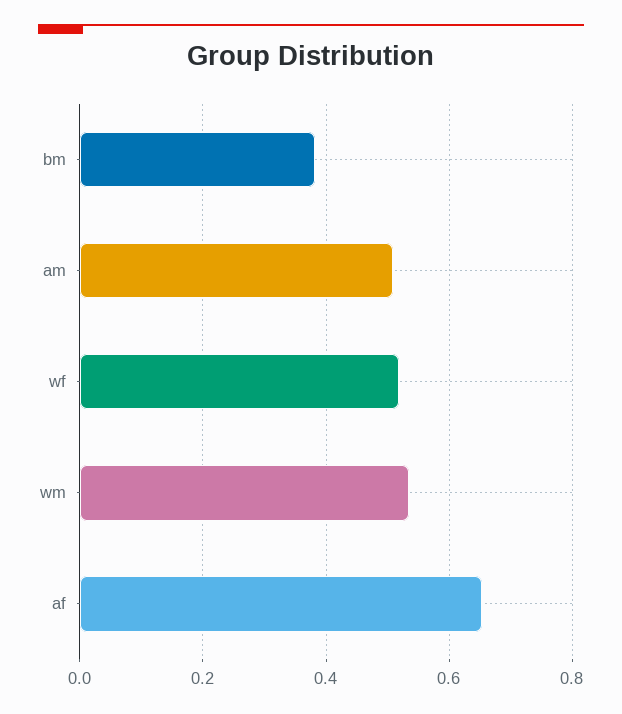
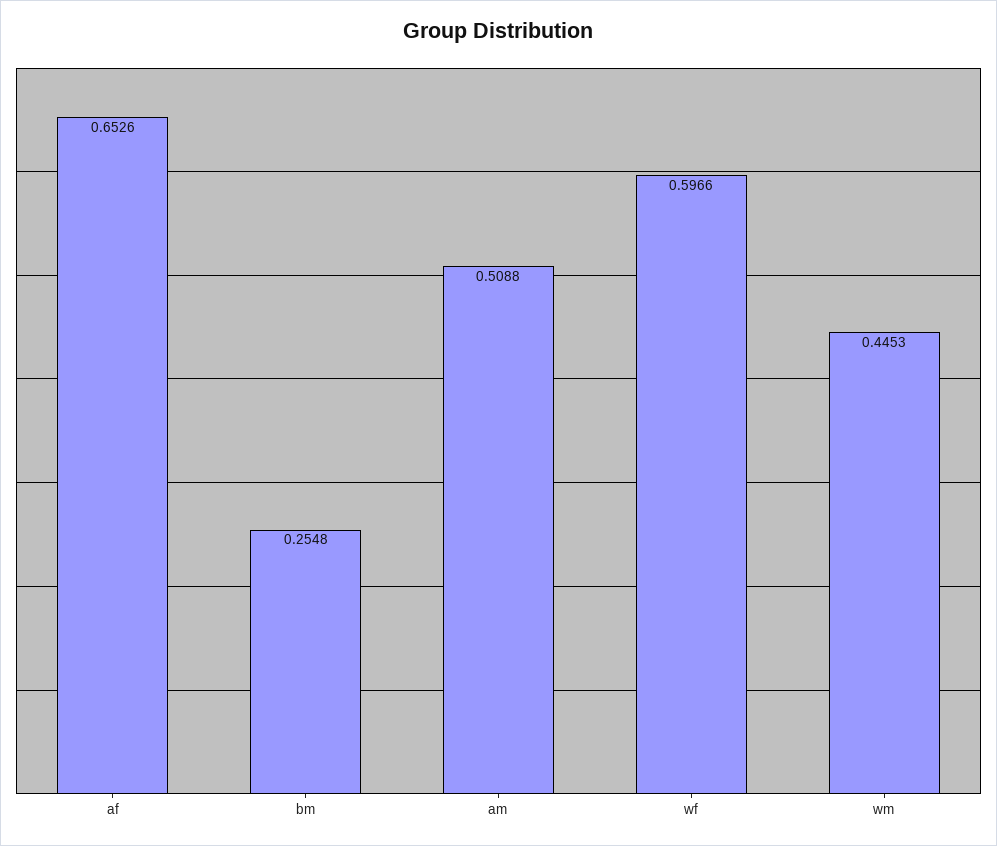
  {
-   "bm": 0.38,
+   "bm": 0.2548,
    "am": 0.5088,
-   "wf": 0.52,
+   "wf": 0.5966,
-   "wm": 0.54,
+   "wm": 0.4453,
    "af": 0.6526
  }

